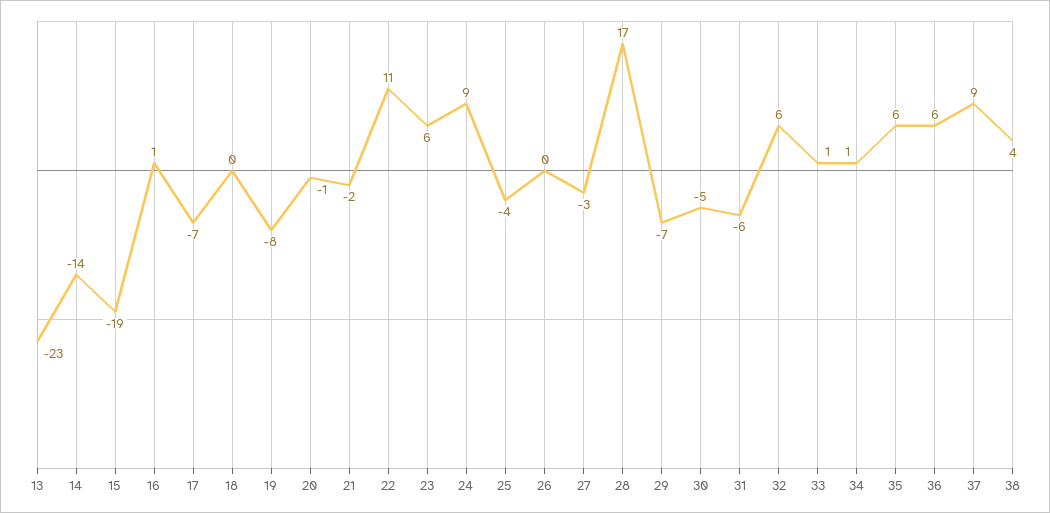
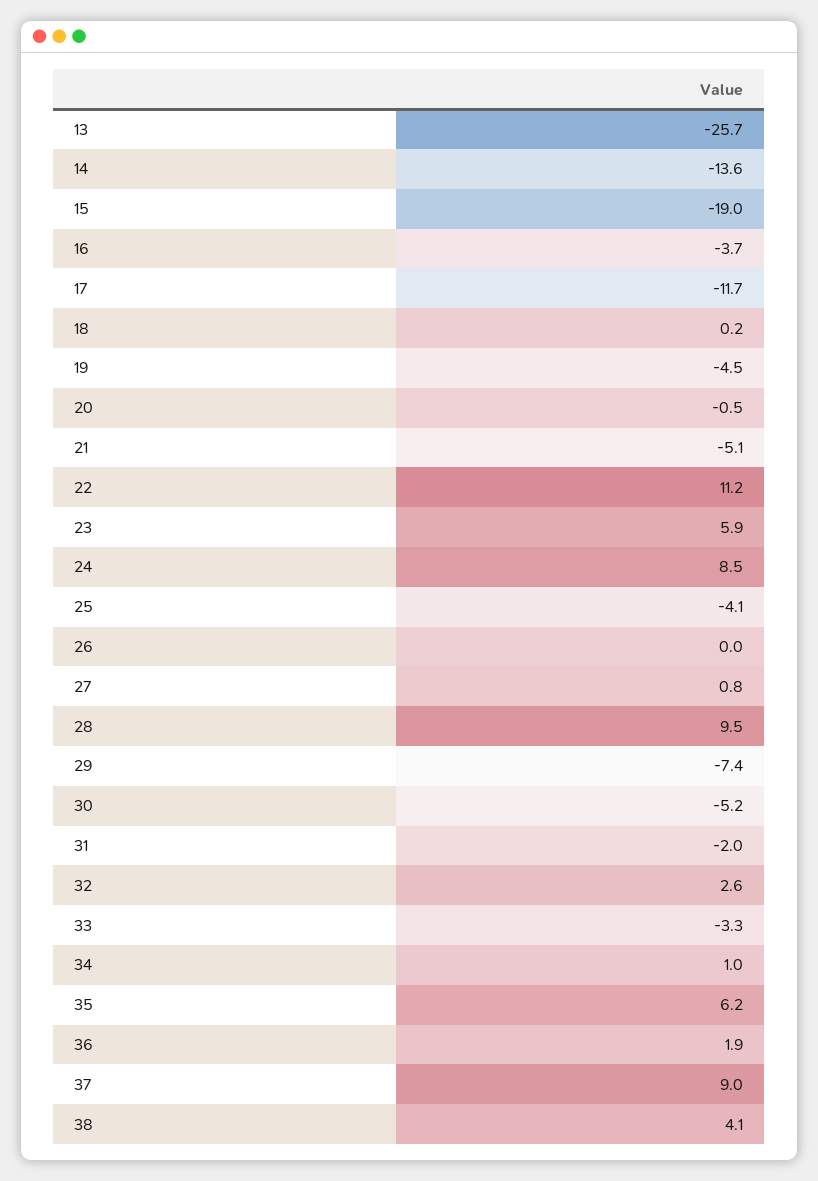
  {
-   "13": -23,
+   "13": -25.7,
    "14": -13.6,
    "15": -19,
-   "16": 1,
+   "16": -3.7,
-   "17": -7,
+   "17": -11.7,
    "18": 0.2,
-   "19": -8,
+   "19": -4.5,
    "20": -0.5,
-   "21": -2,
+   "21": -5.1,
    "22": 11.2,
    "23": 5.9,
    "24": 8.5,
    "25": -4.1,
    "26": 0,
-   "27": -3,
+   "27": 0.8,
-   "28": 17,
+   "28": 9.5,
    "29": -7.4,
    "30": -5.2,
-   "31": -6,
+   "31": -2,
-   "32": 6,
+   "32": 2.6,
-   "33": 1,
+   "33": -3.3,
    "34": 1,
    "35": 6.2,
-   "36": 6,
+   "36": 1.9,
    "37": 9,
    "38": 4.1
  }

